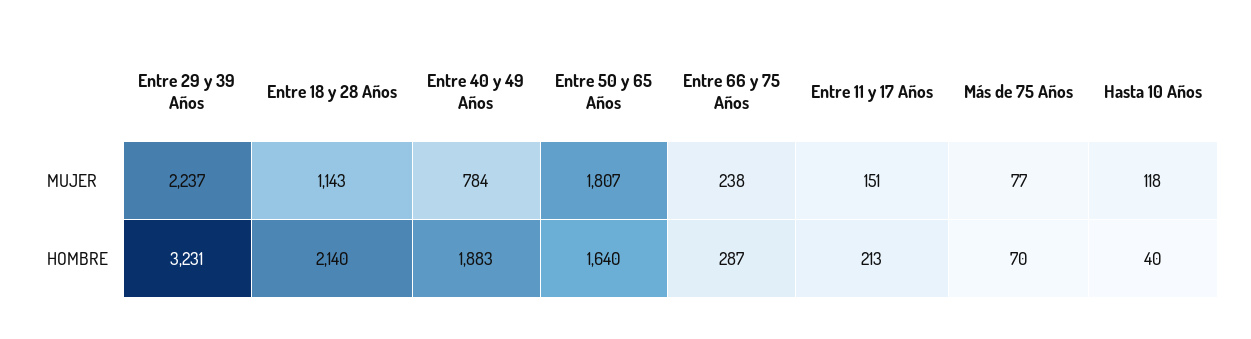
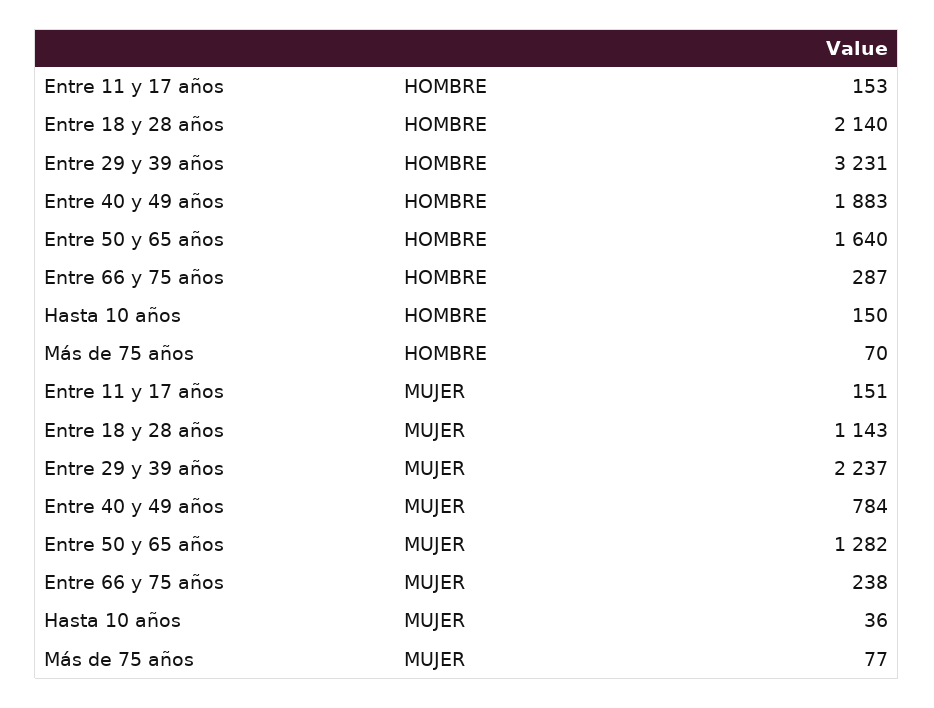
  {
    "Entre 29 y 39 Años": {
      "MUJER": 2237,
      "HOMBRE": 3231
    },
    "Entre 18 y 28 Años": {
      "MUJER": 1143,
      "HOMBRE": 2140
    },
    "Entre 40 y 49 Años": {
      "MUJER": 784,
      "HOMBRE": 1883
    },
    "Entre 50 y 65 Años": {
-     "MUJER": 1807,
+     "MUJER": 1282,
      "HOMBRE": 1640
    },
    "Entre 66 y 75 Años": {
      "MUJER": 238,
      "HOMBRE": 287
    },
    "Entre 11 y 17 Años": {
      "MUJER": 151,
-     "HOMBRE": 213
+     "HOMBRE": 153
    },
    "Más de 75 Años": {
      "MUJER": 77,
      "HOMBRE": 70
    },
    "Hasta 10 Años": {
-     "MUJER": 118,
+     "MUJER": 36,
-     "HOMBRE": 40
+     "HOMBRE": 150
    }
  }

